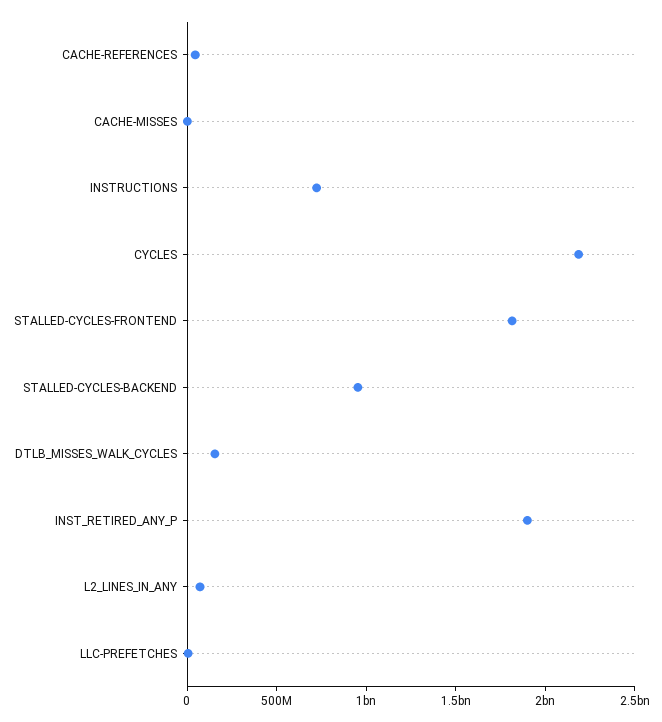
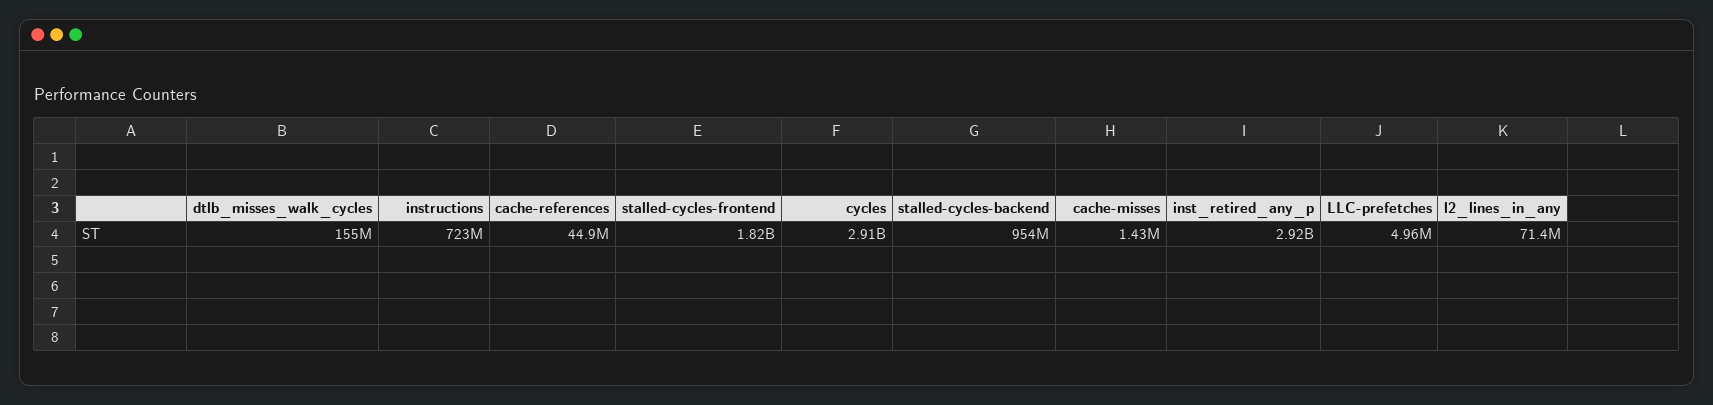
  {
    "CACHE-REFERENCES": 44900000,
    "CACHE-MISSES": 1430000,
    "INSTRUCTIONS": 723000000,
-   "CYCLES": 2200000000,
+   "CYCLES": 2910000000,
    "STALLED-CYCLES-FRONTEND": 1820000000,
    "STALLED-CYCLES-BACKEND": 954000000,
    "DTLB_MISSES_WALK_CYCLES": 155000000,
-   "INST_RETIRED_ANY_P": 1900000000,
+   "INST_RETIRED_ANY_P": 2920000000,
    "L2_LINES_IN_ANY": 71400000,
    "LLC-PREFETCHES": 4960000
  }

